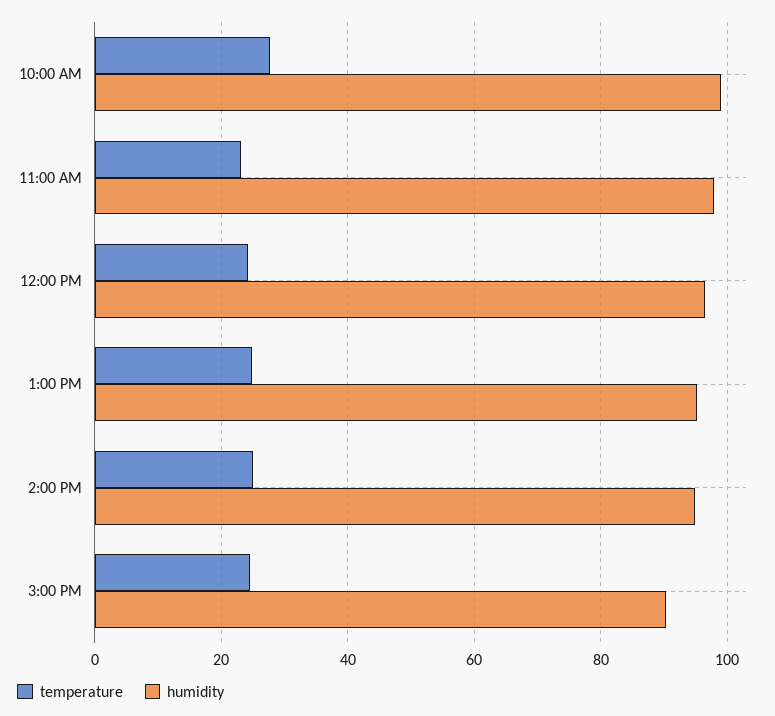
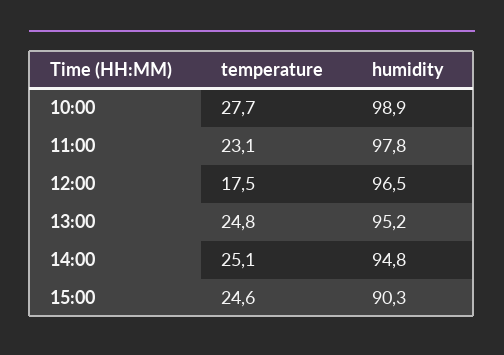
  {
    "temperature": {
      "10:00 AM": 27.7,
      "11:00 AM": 23.1,
-     "12:00 PM": 24,
+     "12:00 PM": 17.5,
      "1:00 PM": 24.8,
      "2:00 PM": 25.1,
      "3:00 PM": 24.6
    },
    "humidity": {
      "10:00 AM": 98.9,
      "11:00 AM": 97.8,
      "12:00 PM": 96.5,
      "1:00 PM": 95.2,
      "2:00 PM": 94.8,
      "3:00 PM": 90.3
    }
  }

